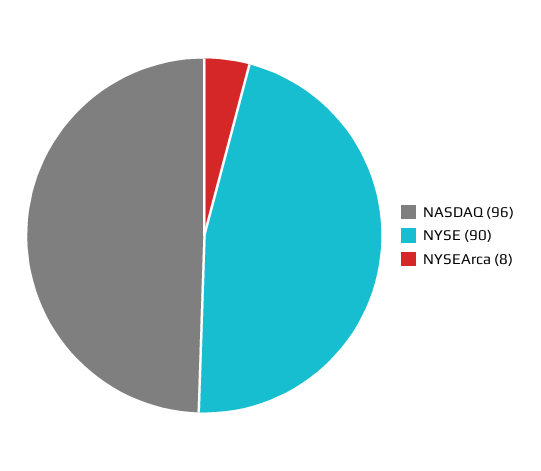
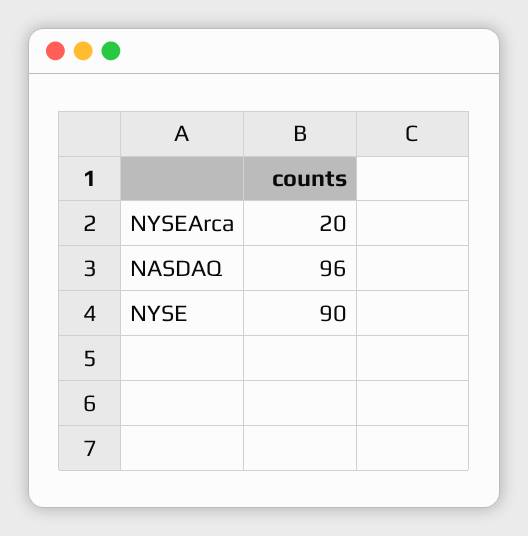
  {
    "NASDAQ": 96,
    "NYSE": 90,
-   "NYSEArca": 8
+   "NYSEArca": 20
  }

